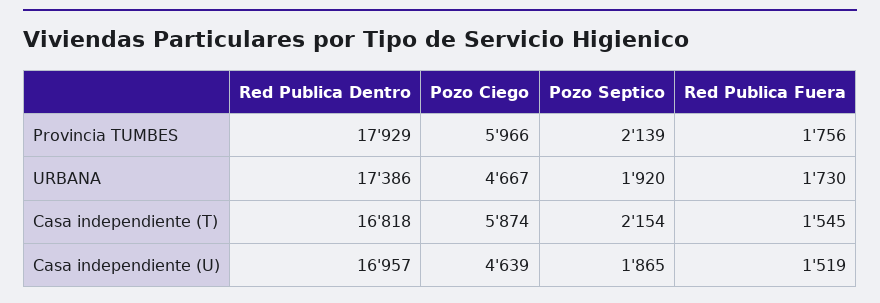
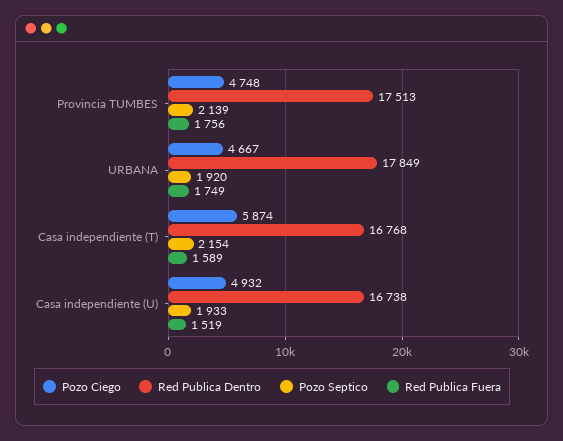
  {
    "Red Publica Dentro": {
-     "Provincia TUMBES": 17929,
+     "Provincia TUMBES": 17513,
-     "URBANA": 17386,
+     "URBANA": 17849,
-     "Casa independiente (T)": 16818,
+     "Casa independiente (T)": 16768,
-     "Casa independiente (U)": 16957
+     "Casa independiente (U)": 16738
    },
    "Pozo Ciego": {
-     "Provincia TUMBES": 5966,
+     "Provincia TUMBES": 4748,
      "URBANA": 4667,
      "Casa independiente (T)": 5874,
-     "Casa independiente (U)": 4639
+     "Casa independiente (U)": 4932
    },
    "Pozo Septico": {
      "Provincia TUMBES": 2139,
      "URBANA": 1920,
      "Casa independiente (T)": 2154,
-     "Casa independiente (U)": 1865
+     "Casa independiente (U)": 1933
    },
    "Red Publica Fuera": {
      "Provincia TUMBES": 1756,
-     "URBANA": 1730,
+     "URBANA": 1749,
-     "Casa independiente (T)": 1545,
+     "Casa independiente (T)": 1589,
      "Casa independiente (U)": 1519
    }
  }

